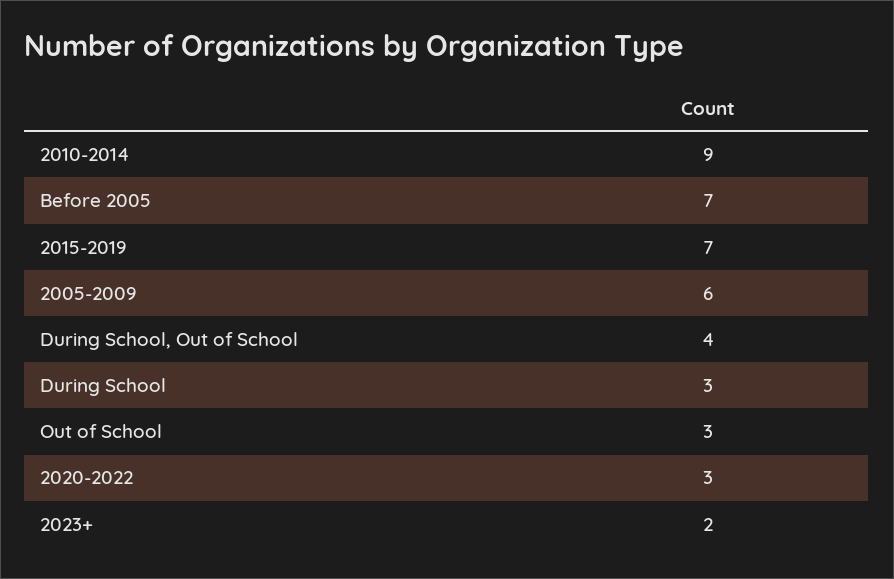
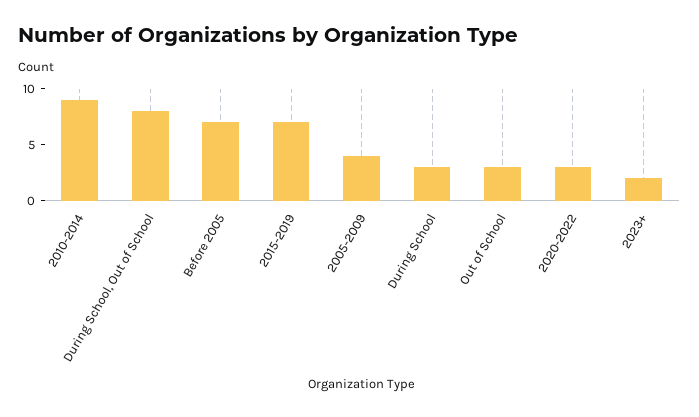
  {
    "2010-2014": 9,
    "Before 2005": 7,
    "2015-2019": 7,
-   "2005-2009": 6,
+   "2005-2009": 4,
-   "During School, Out of School": 4,
+   "During School, Out of School": 8,
    "During School": 3,
    "Out of School": 3,
    "2020-2022": 3,
    "2023+": 2
  }

